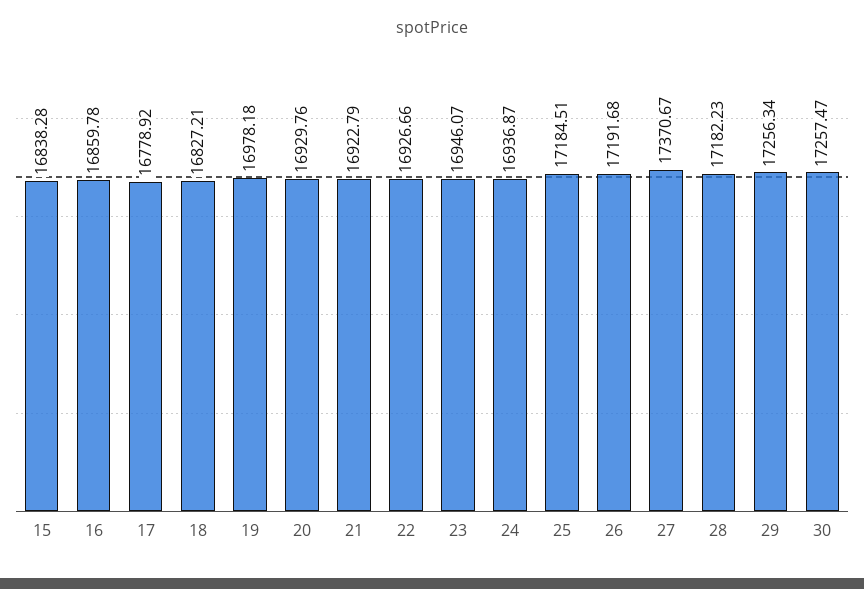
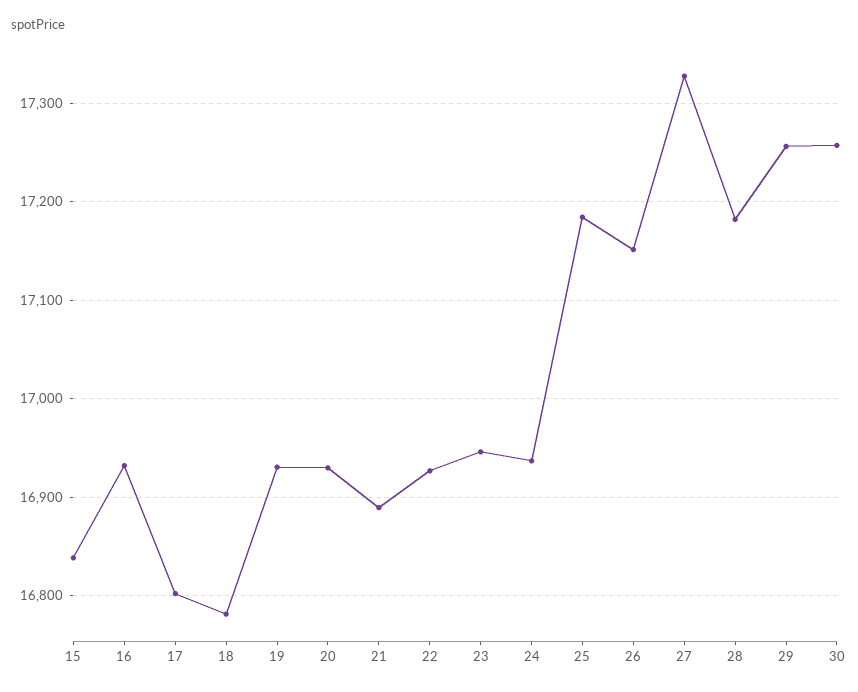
  {
    "15": 16838.28,
-   "16": 16859.78,
+   "16": 16930,
-   "17": 16778.92,
+   "17": 16800,
-   "18": 16827.21,
+   "18": 16780,
-   "19": 16978.18,
+   "19": 16930,
    "20": 16929.76,
-   "21": 16922.79,
+   "21": 16890,
    "22": 16926.66,
    "23": 16946.07,
    "24": 16936.87,
    "25": 17184.51,
-   "26": 17191.68,
+   "26": 17150,
-   "27": 17370.67,
+   "27": 17330,
    "28": 17182.23,
    "29": 17256.34,
    "30": 17257.47
  }

